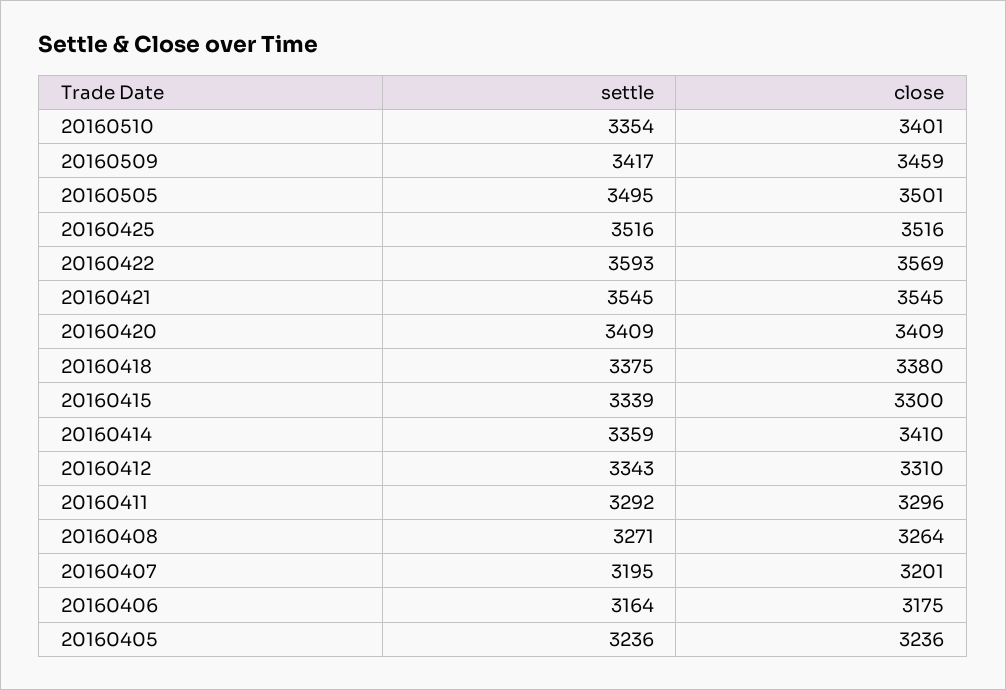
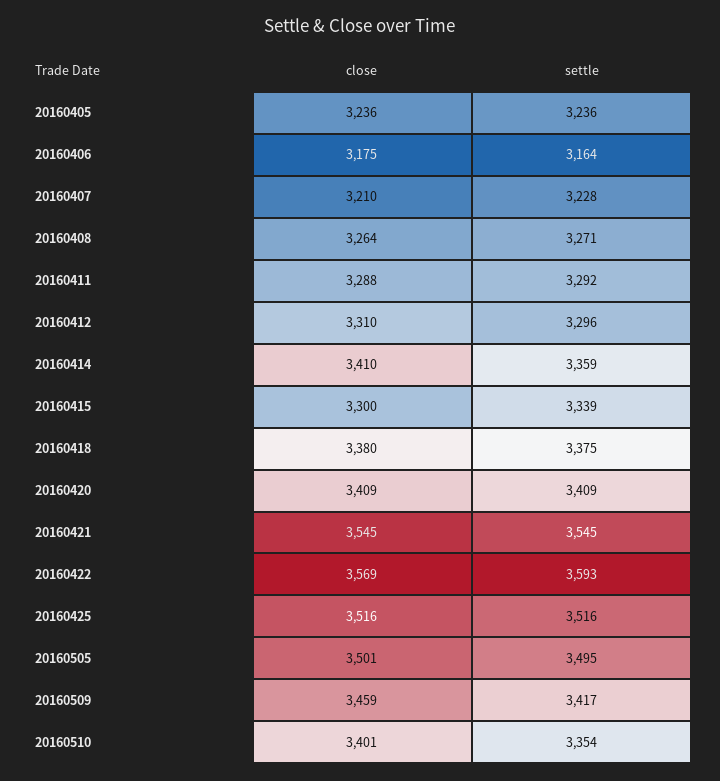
  {
    "settle": {
      "20160510": 3354,
      "20160509": 3417,
      "20160505": 3495,
      "20160425": 3516,
      "20160422": 3593,
      "20160421": 3545,
      "20160420": 3409,
      "20160418": 3375,
      "20160415": 3339,
      "20160414": 3359,
-     "20160412": 3343,
+     "20160412": 3296,
      "20160411": 3292,
      "20160408": 3271,
-     "20160407": 3195,
+     "20160407": 3228,
      "20160406": 3164,
      "20160405": 3236
    },
    "close": {
      "20160510": 3401,
      "20160509": 3459,
      "20160505": 3501,
      "20160425": 3516,
      "20160422": 3569,
      "20160421": 3545,
      "20160420": 3409,
      "20160418": 3380,
      "20160415": 3300,
      "20160414": 3410,
      "20160412": 3310,
-     "20160411": 3296,
+     "20160411": 3288,
      "20160408": 3264,
-     "20160407": 3201,
+     "20160407": 3210,
      "20160406": 3175,
      "20160405": 3236
    }
  }

